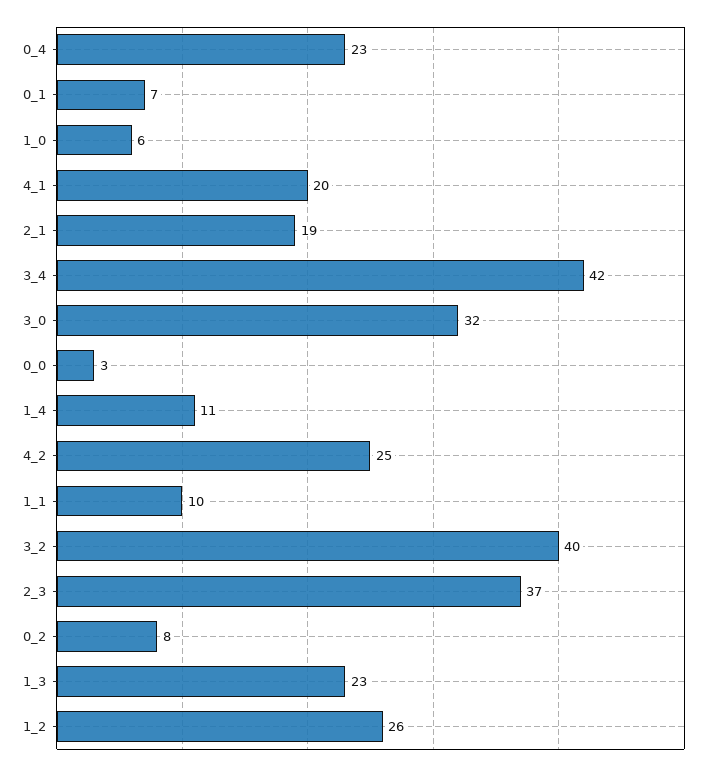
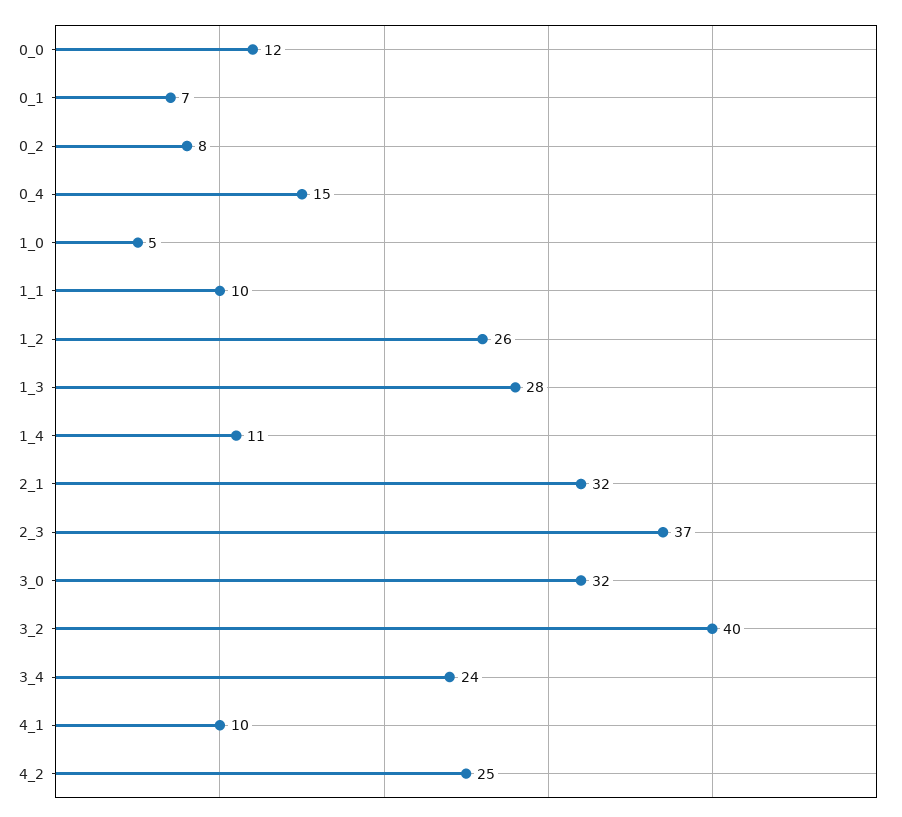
  {
-   "0_4": 23,
+   "0_4": 15,
    "0_1": 7,
-   "1_0": 6,
+   "1_0": 5,
-   "4_1": 20,
+   "4_1": 10,
-   "2_1": 19,
+   "2_1": 32,
-   "3_4": 42,
+   "3_4": 24,
    "3_0": 32,
-   "0_0": 3,
+   "0_0": 12,
    "1_4": 11,
    "4_2": 25,
    "1_1": 10,
    "3_2": 40,
    "2_3": 37,
    "0_2": 8,
-   "1_3": 23,
+   "1_3": 28,
    "1_2": 26
  }

